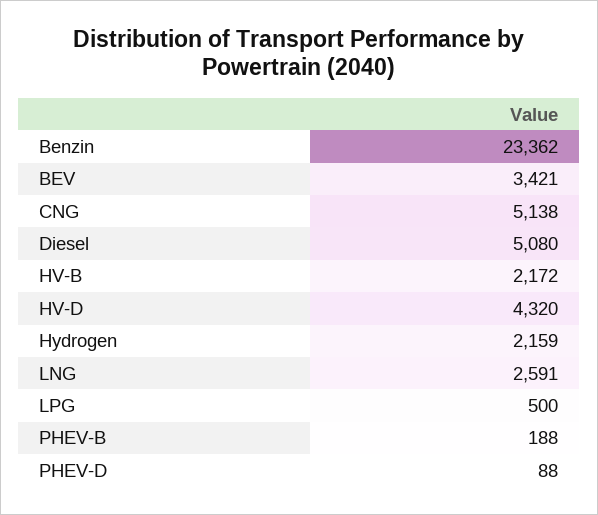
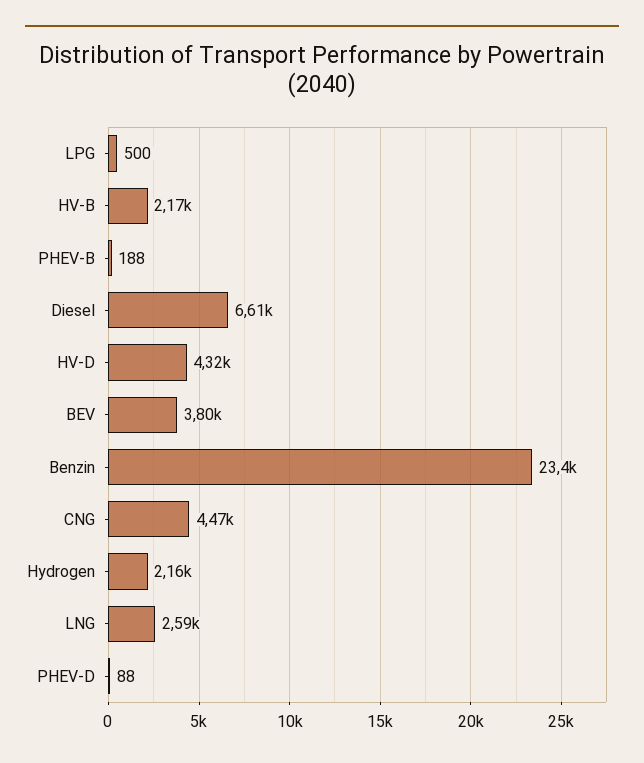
  {
    "Benzin": 23362,
-   "BEV": 3421,
+   "BEV": 3800,
-   "CNG": 5138,
+   "CNG": 4470,
-   "Diesel": 5080,
+   "Diesel": 6610,
    "HV-B": 2172,
    "HV-D": 4320,
    "Hydrogen": 2159,
    "LNG": 2591,
    "LPG": 500,
    "PHEV-B": 188,
    "PHEV-D": 88
  }

